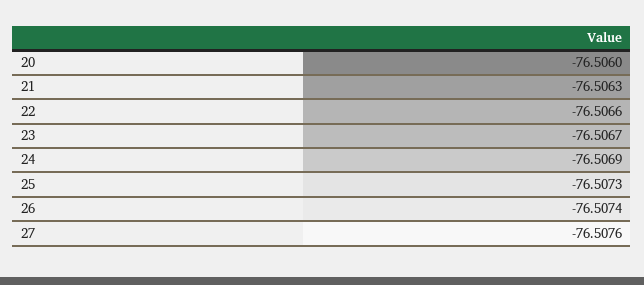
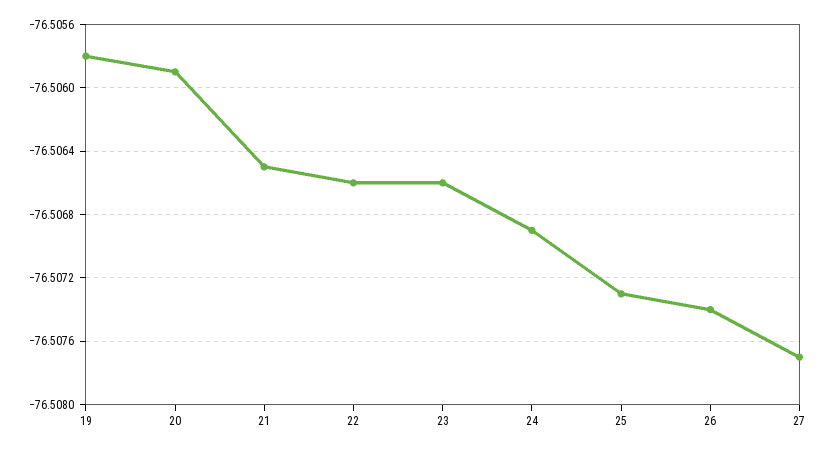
  {
-   "20": -76.506,
+   "20": -76.5059,
-   "21": -76.5063,
+   "21": -76.5065,
    "22": -76.5066,
-   "23": -76.5067,
+   "23": -76.5066,
    "24": -76.5069,
    "25": -76.5073,
    "26": -76.5074,
-   "27": -76.5076
+   "27": -76.5077,
+   "19": -76.5058
  }

